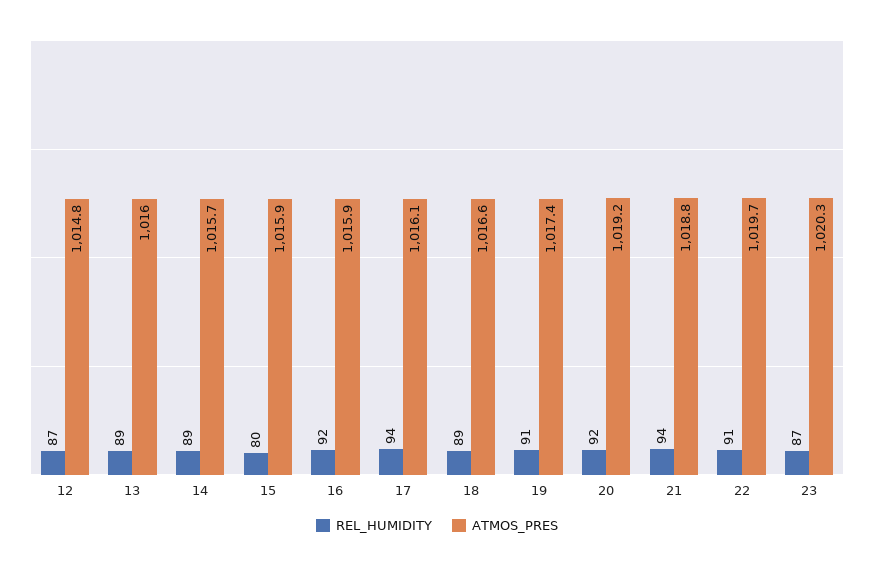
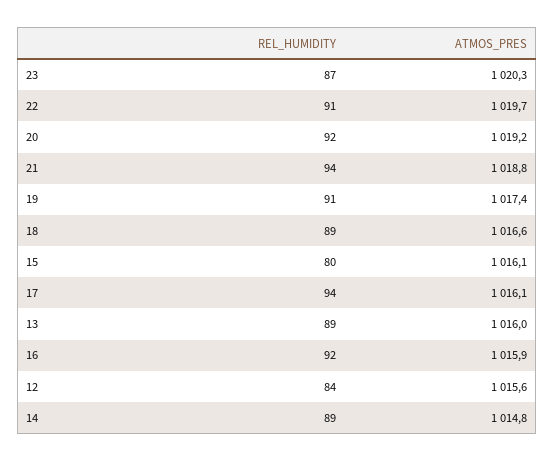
  {
    "REL_HUMIDITY": {
-     "12": 87,
+     "12": 84,
      "13": 89,
      "14": 89,
      "15": 80,
      "16": 92,
      "17": 94,
      "18": 89,
      "19": 91,
      "20": 92,
      "21": 94,
      "22": 91,
      "23": 87
    },
    "ATMOS_PRES": {
-     "12": 1014.8,
+     "12": 1015.6,
      "13": 1016,
-     "14": 1015.7,
+     "14": 1014.8,
-     "15": 1015.9,
+     "15": 1016.1,
      "16": 1015.9,
      "17": 1016.1,
      "18": 1016.6,
      "19": 1017.4,
      "20": 1019.2,
      "21": 1018.8,
      "22": 1019.7,
      "23": 1020.3
    }
  }

